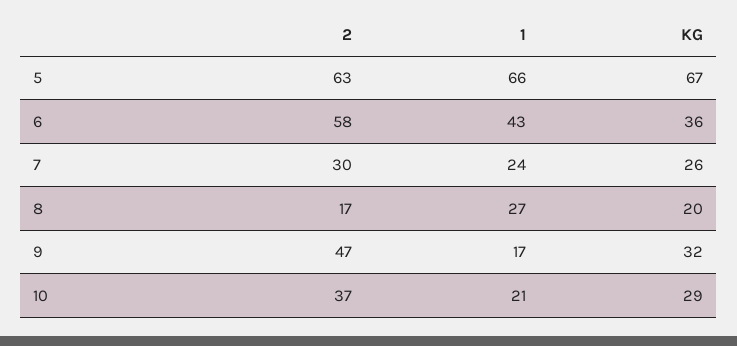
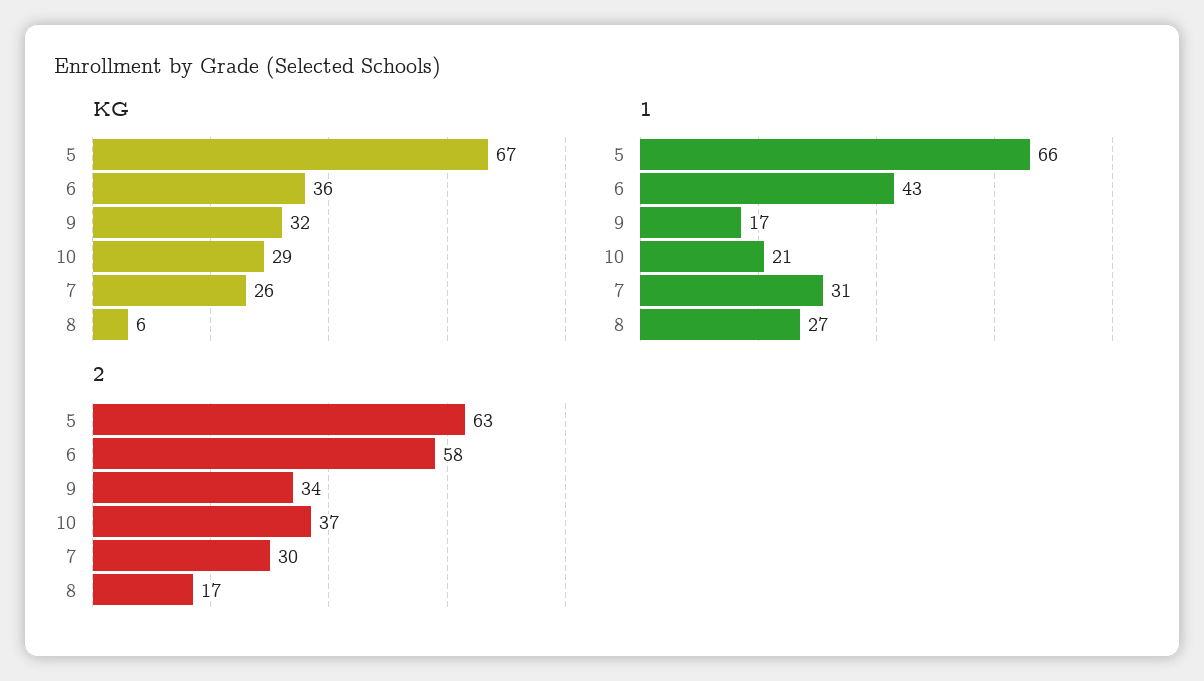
  {
    "2": {
      "5": 63,
      "6": 58,
      "7": 30,
      "8": 17,
-     "9": 47,
+     "9": 34,
      "10": 37
    },
    "1": {
      "5": 66,
      "6": 43,
-     "7": 24,
+     "7": 31,
      "8": 27,
      "9": 17,
      "10": 21
    },
    "KG": {
      "5": 67,
      "6": 36,
      "7": 26,
-     "8": 20,
+     "8": 6,
      "9": 32,
      "10": 29
    }
  }

